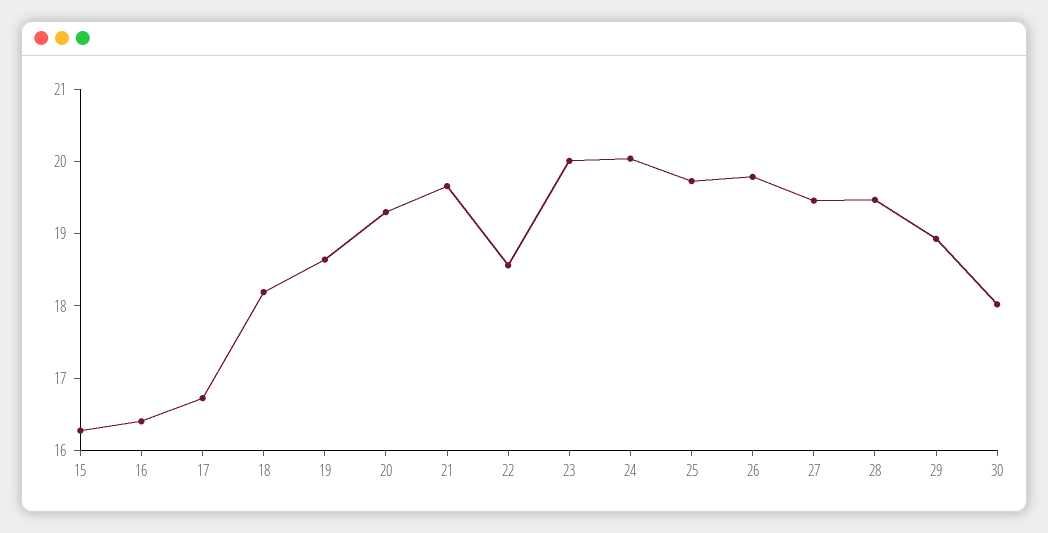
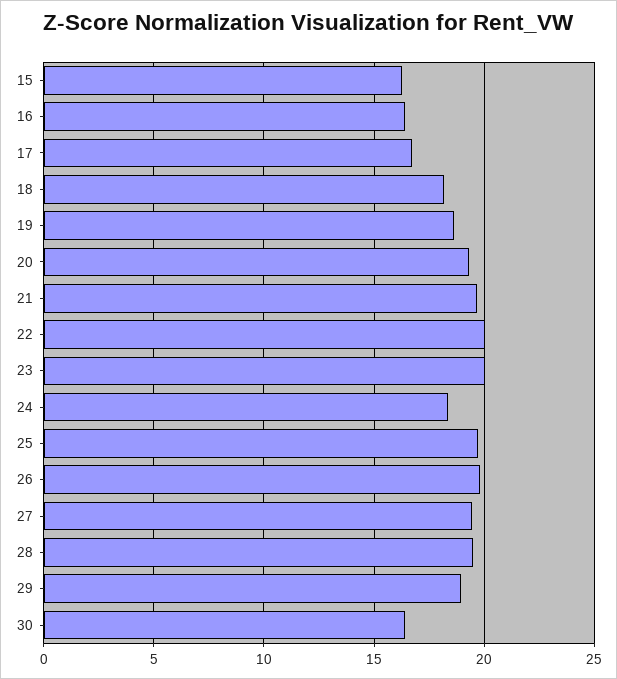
  {
    "15": 16.2,
    "16": 16.4,
    "17": 16.8,
    "18": 18.2,
    "19": 18.6,
    "20": 19.4,
    "21": 19.6,
-   "22": 18.6,
+   "22": 20,
    "23": 20,
-   "24": 20,
+   "24": 18.5,
    "25": 19.8,
    "26": 19.8,
    "27": 19.4,
    "28": 19.4,
    "29": 19,
-   "30": 18
+   "30": 16.5
  }

